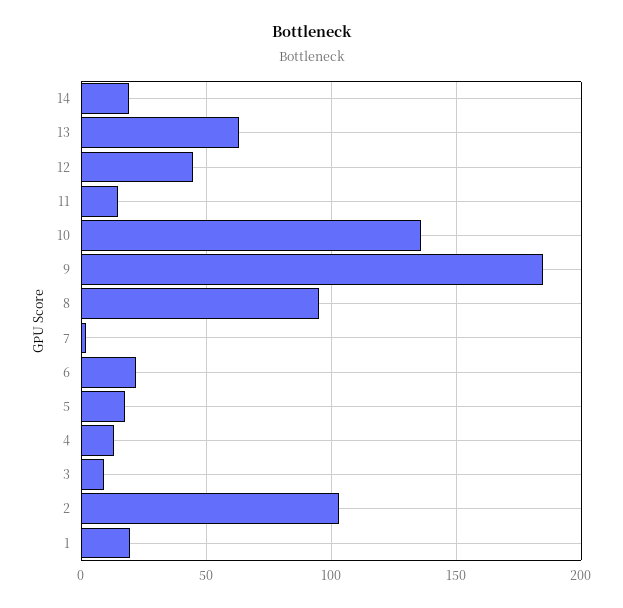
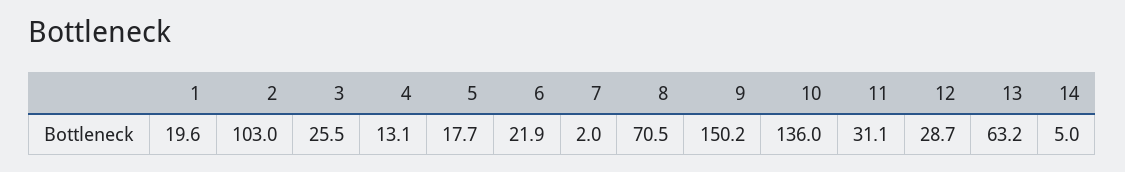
  {
-   "14": 20,
+   "14": 5,
    "13": 63.2,
-   "12": 45,
+   "12": 28.7,
-   "11": 15,
+   "11": 31.1,
    "10": 136,
-   "9": 185,
+   "9": 150.2,
-   "8": 95,
+   "8": 70.5,
    "7": 2,
    "6": 21.9,
    "5": 17.7,
    "4": 13.1,
-   "3": 10,
+   "3": 25.5,
    "2": 103,
    "1": 19.6
  }

